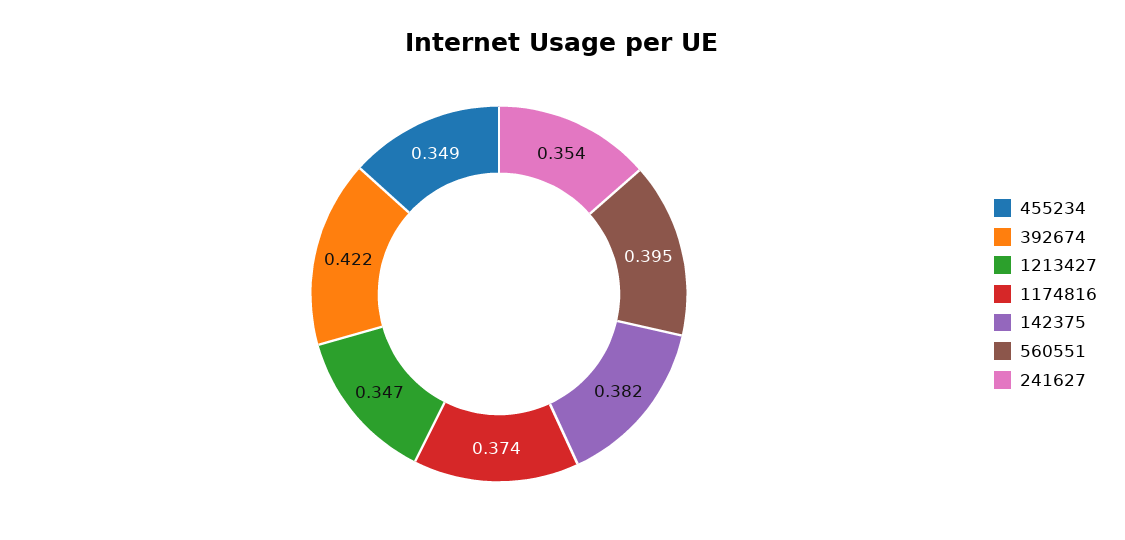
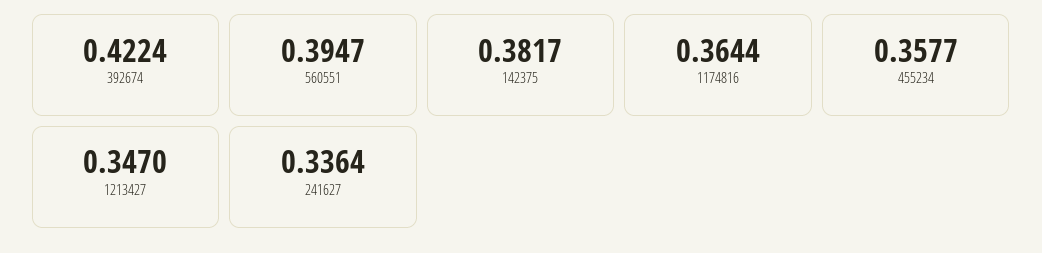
  {
-   "455234": 0.349,
+   "455234": 0.3577,
    "392674": 0.4224,
    "1213427": 0.347,
-   "1174816": 0.374,
+   "1174816": 0.3644,
    "142375": 0.3817,
    "560551": 0.3947,
-   "241627": 0.354
+   "241627": 0.3364
  }

